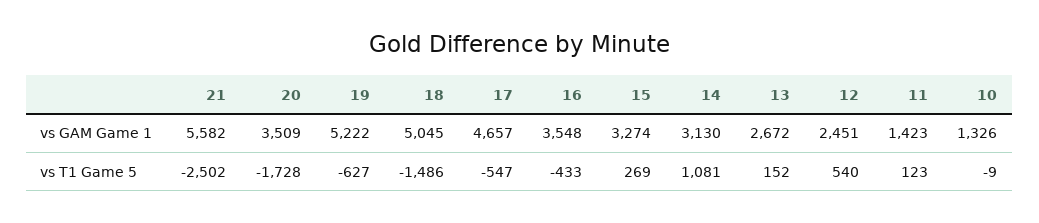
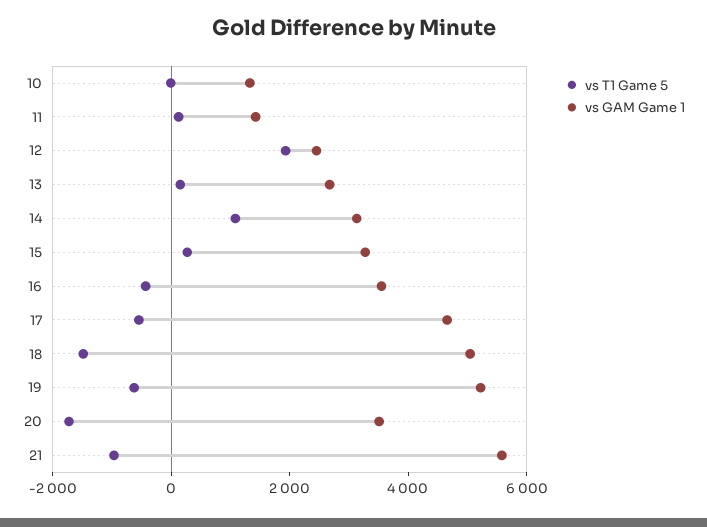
  {
    "vs GAM Game 1": {
      "21": 5582,
      "20": 3509,
      "19": 5222,
      "18": 5045,
      "17": 4657,
      "16": 3548,
      "15": 3274,
      "14": 3130,
      "13": 2672,
      "12": 2451,
      "11": 1423,
      "10": 1326
    },
    "vs T1 Game 5": {
-     "21": -2502,
+     "21": -1000,
      "20": -1728,
      "19": -627,
      "18": -1486,
      "17": -547,
      "16": -433,
      "15": 269,
      "14": 1081,
      "13": 152,
-     "12": 540,
+     "12": 2000,
      "11": 123,
      "10": -9
    }
  }

